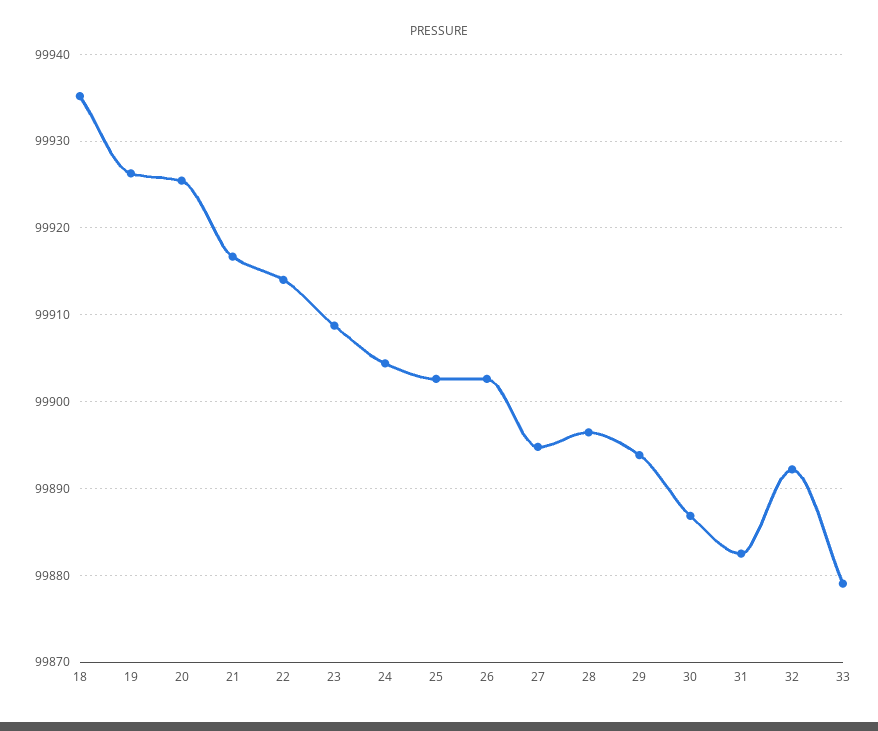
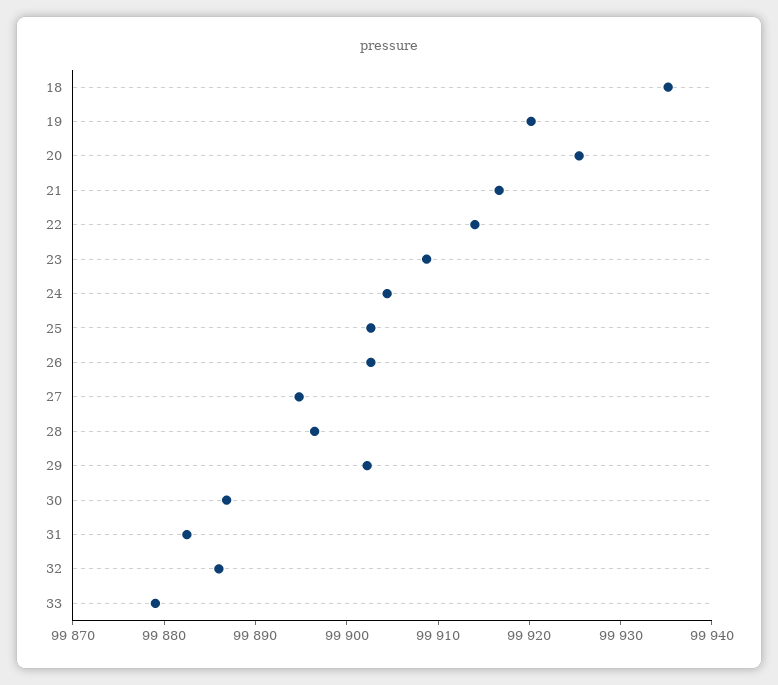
  {
    "18": 99935,
-   "19": 99926,
+   "19": 99920,
    "20": 99925,
    "21": 99917,
    "22": 99914,
    "23": 99909,
    "24": 99904,
    "25": 99903,
    "26": 99903,
    "27": 99895,
    "28": 99896,
-   "29": 99894,
+   "29": 99902,
    "30": 99887,
    "31": 99883,
-   "32": 99892,
+   "32": 99886,
    "33": 99879
  }

